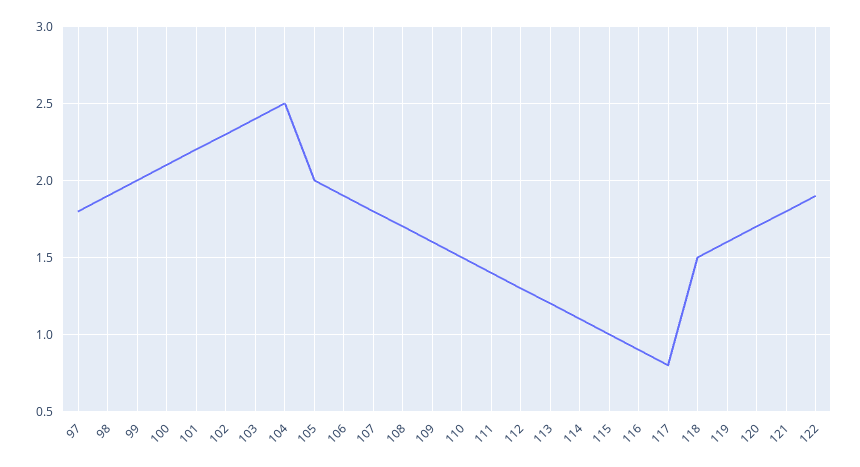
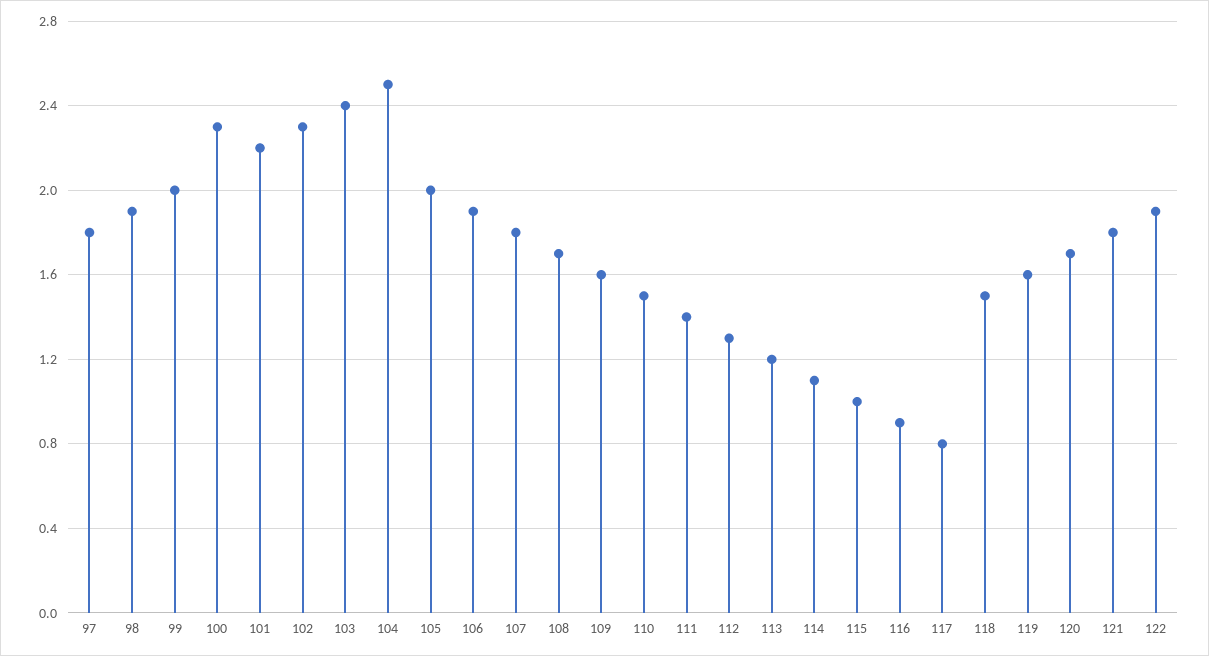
  {
    "97": 1.8,
    "98": 1.9,
    "99": 2,
-   "100": 2.1,
+   "100": 2.3,
    "101": 2.2,
    "102": 2.3,
    "103": 2.4,
    "104": 2.5,
    "105": 2,
    "106": 1.9,
    "107": 1.8,
    "108": 1.7,
    "109": 1.6,
    "110": 1.5,
    "111": 1.4,
    "112": 1.3,
    "113": 1.2,
    "114": 1.1,
    "115": 1,
    "116": 0.9,
    "117": 0.8,
    "118": 1.5,
    "119": 1.6,
    "120": 1.7,
    "121": 1.8,
    "122": 1.9
  }

